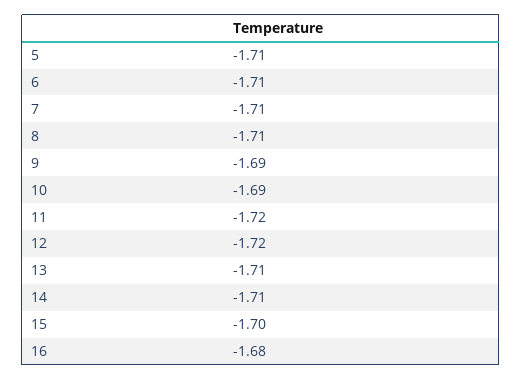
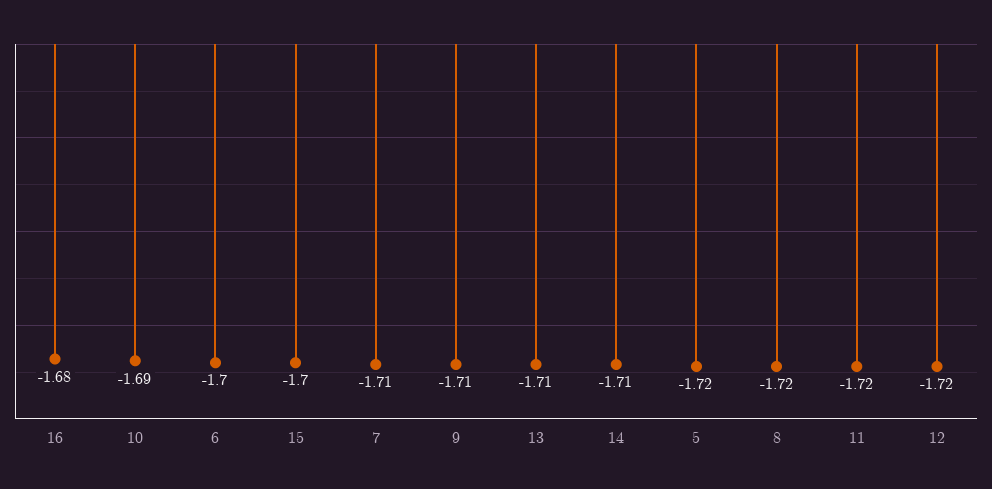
  {
-   "5": -1.71,
+   "5": -1.72,
-   "6": -1.71,
+   "6": -1.7,
    "7": -1.71,
-   "8": -1.71,
+   "8": -1.72,
-   "9": -1.69,
+   "9": -1.71,
    "10": -1.69,
    "11": -1.72,
    "12": -1.72,
    "13": -1.71,
    "14": -1.71,
    "15": -1.7,
    "16": -1.68
  }

